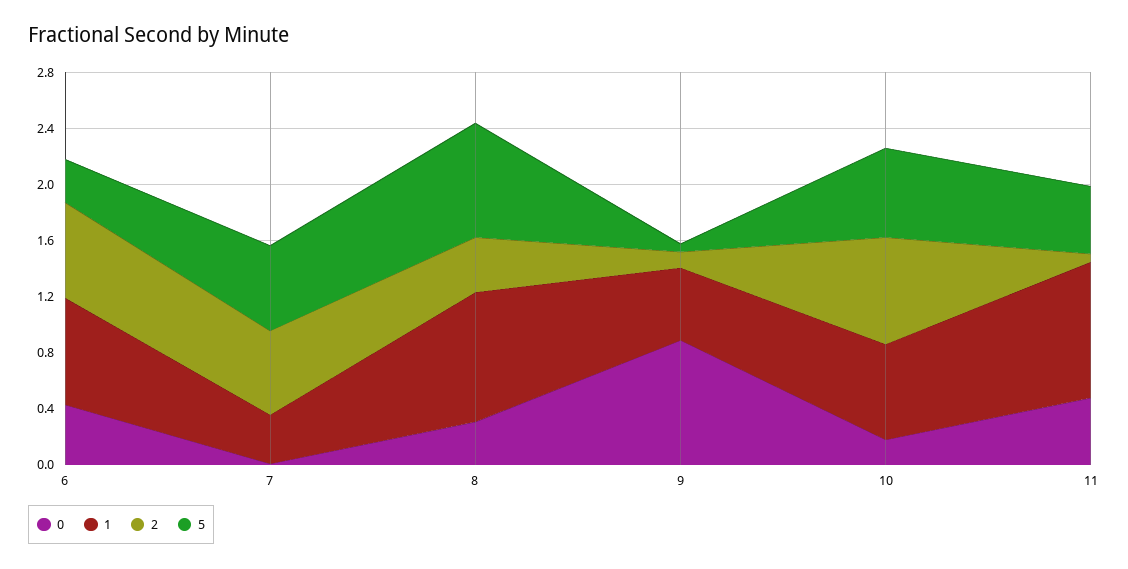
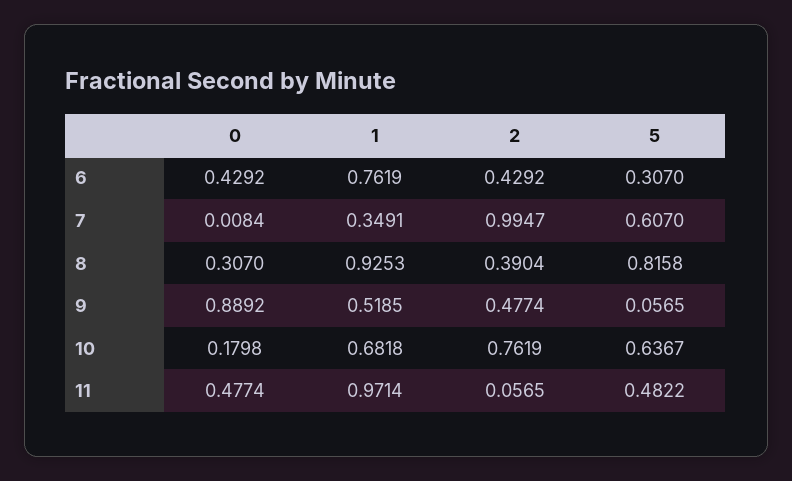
  {
    "0": {
      "6": 0.4292,
      "7": 0.0084,
      "8": 0.307,
      "9": 0.8892,
      "10": 0.1798,
      "11": 0.4774
    },
    "1": {
      "6": 0.7619,
      "7": 0.3491,
      "8": 0.9253,
      "9": 0.5185,
      "10": 0.6818,
      "11": 0.9714
    },
    "2": {
-     "6": 0.7,
+     "6": 0.4292,
-     "7": 0.6,
+     "7": 0.9947,
      "8": 0.3904,
-     "9": 0.1,
+     "9": 0.4774,
      "10": 0.7619,
      "11": 0.0565
    },
    "5": {
      "6": 0.307,
      "7": 0.607,
      "8": 0.8158,
      "9": 0.0565,
      "10": 0.6367,
      "11": 0.4822
    }
  }

